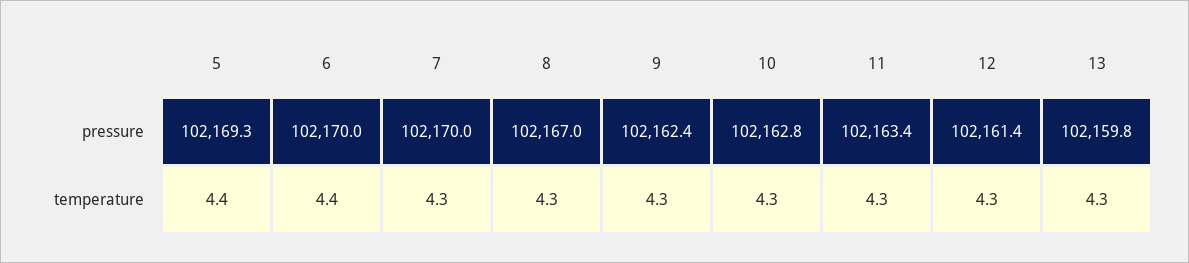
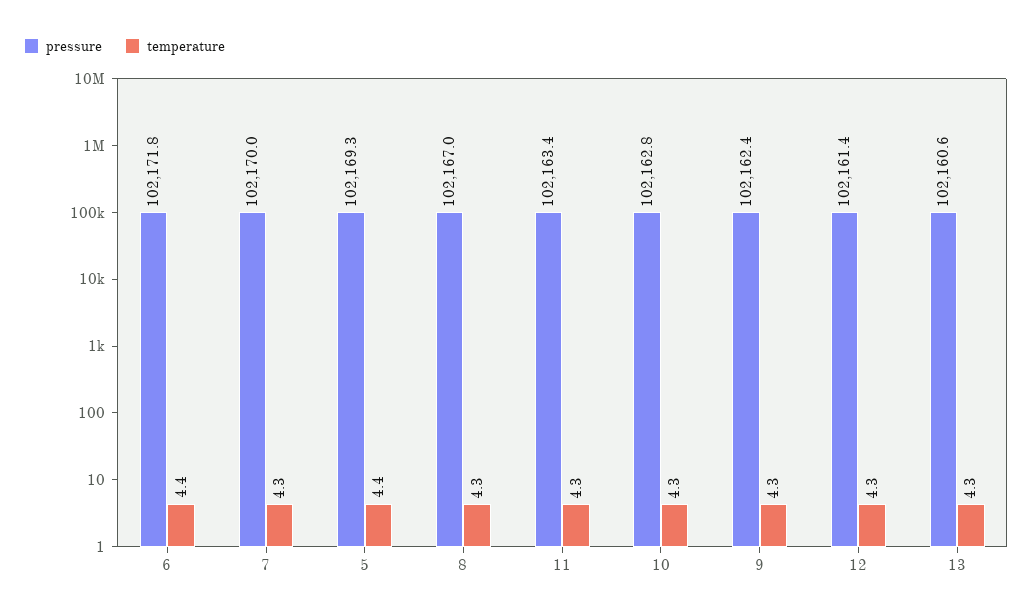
  {
    "pressure": {
      "5": 102169.3,
-     "6": 102170,
+     "6": 102171.8,
      "7": 102170,
      "8": 102167,
      "9": 102162.4,
      "10": 102162.8,
      "11": 102163.4,
      "12": 102161.4,
-     "13": 102159.8
+     "13": 102160.6
    },
    "temperature": {
      "5": 4.4,
      "6": 4.4,
      "7": 4.3,
      "8": 4.3,
      "9": 4.3,
      "10": 4.3,
      "11": 4.3,
      "12": 4.3,
      "13": 4.3
    }
  }

